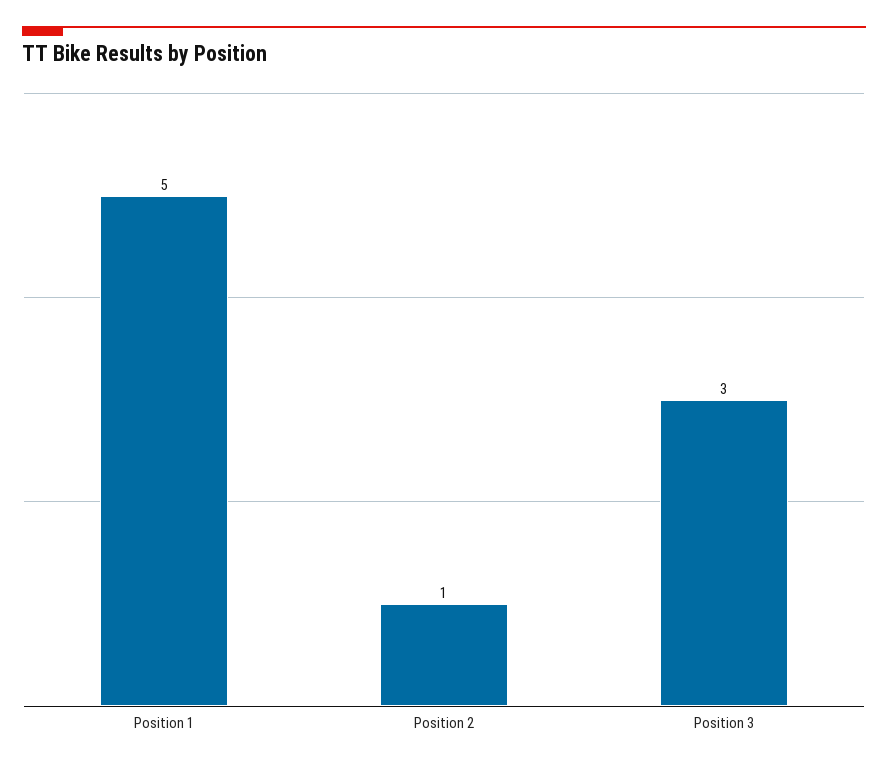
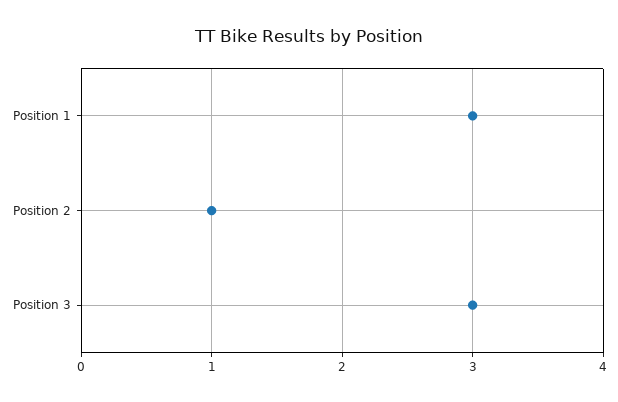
  {
-   "Position 1": 5,
+   "Position 1": 3,
    "Position 2": 1,
    "Position 3": 3
  }

